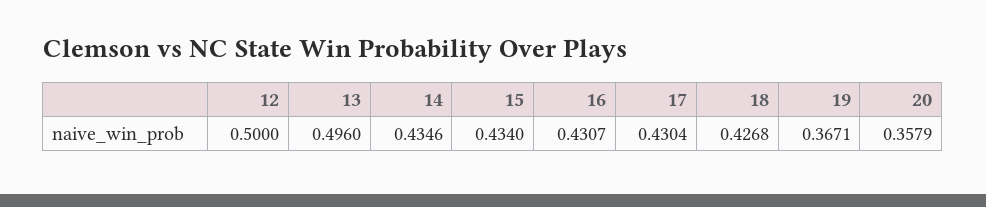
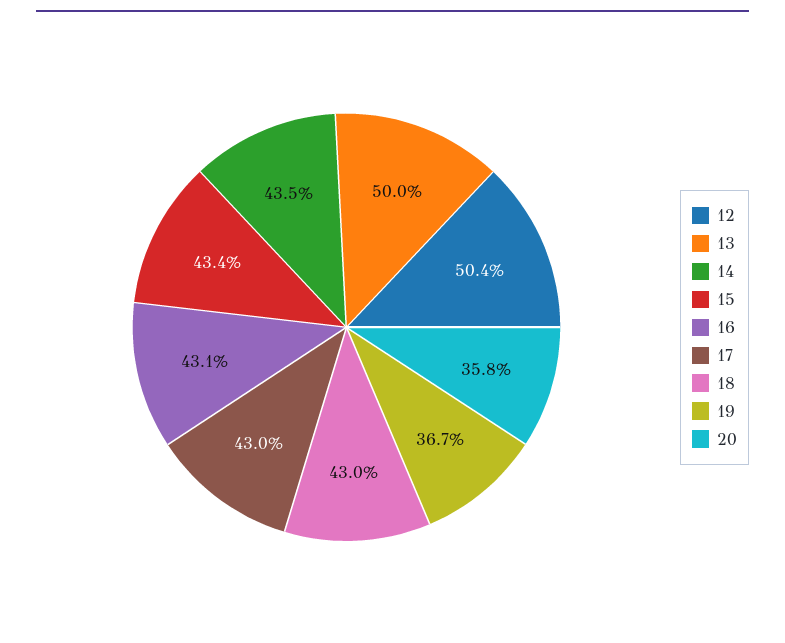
  {
-   "12": 0.5,
+   "12": 0.504,
-   "13": 0.496,
+   "13": 0.5,
    "14": 0.4346,
    "15": 0.434,
    "16": 0.4307,
    "17": 0.4304,
-   "18": 0.4268,
+   "18": 0.43,
    "19": 0.3671,
    "20": 0.3579
  }

